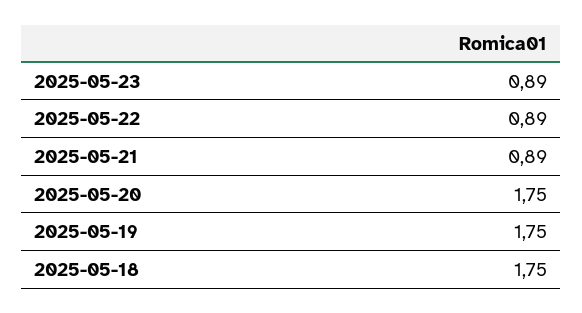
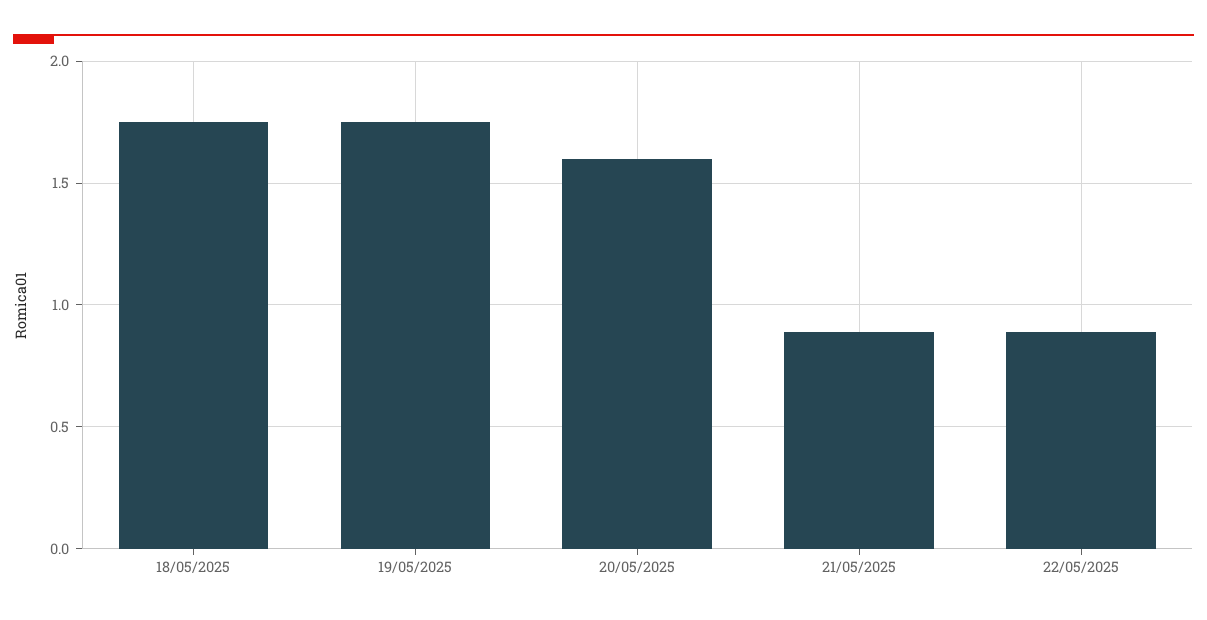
  {
-   "2025-05-23": 0.89,
    "2025-05-22": 0.89,
    "2025-05-21": 0.89,
-   "2025-05-20": 1.75,
+   "2025-05-20": 1.6,
    "2025-05-19": 1.75,
    "2025-05-18": 1.75
  }

